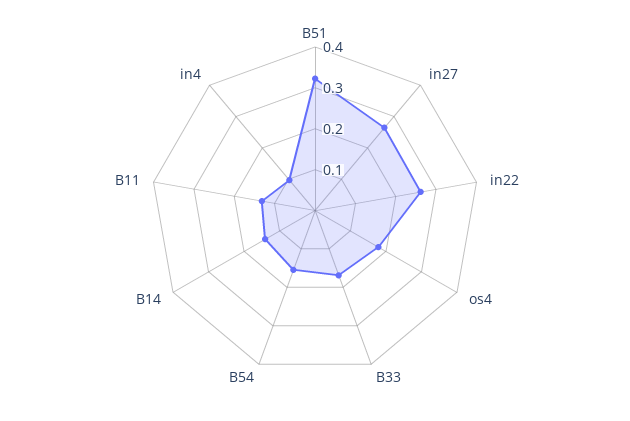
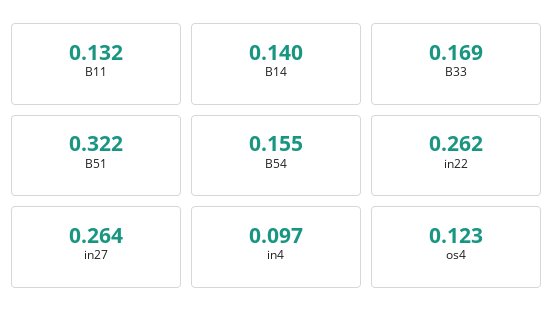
  {
    "B51": 0.322,
    "in27": 0.264,
    "in22": 0.262,
-   "os4": 0.18,
+   "os4": 0.123,
    "B33": 0.169,
    "B54": 0.155,
    "B14": 0.14,
    "B11": 0.132,
    "in4": 0.097
  }

